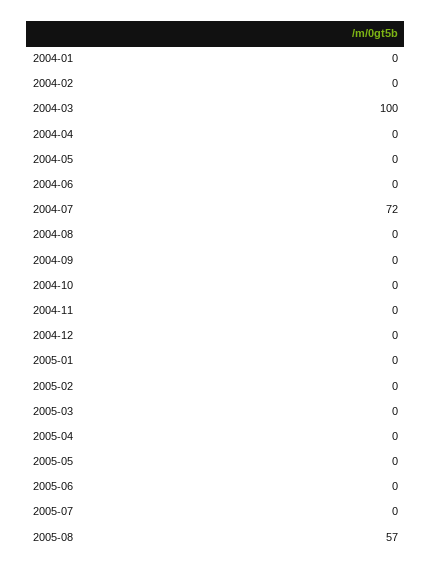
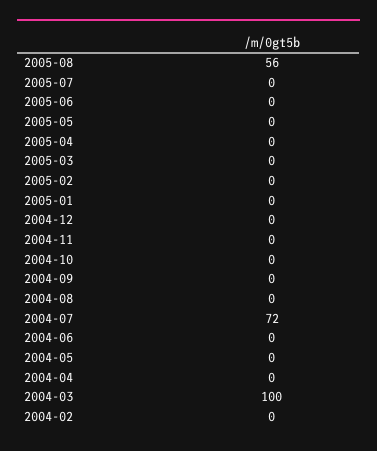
  {
-   "2004-01": 0,
    "2004-02": 0,
    "2004-03": 100,
    "2004-04": 0,
    "2004-05": 0,
    "2004-06": 0,
    "2004-07": 72,
    "2004-08": 0,
    "2004-09": 0,
    "2004-10": 0,
    "2004-11": 0,
    "2004-12": 0,
    "2005-01": 0,
    "2005-02": 0,
    "2005-03": 0,
    "2005-04": 0,
    "2005-05": 0,
    "2005-06": 0,
    "2005-07": 0,
-   "2005-08": 57
+   "2005-08": 56
  }

